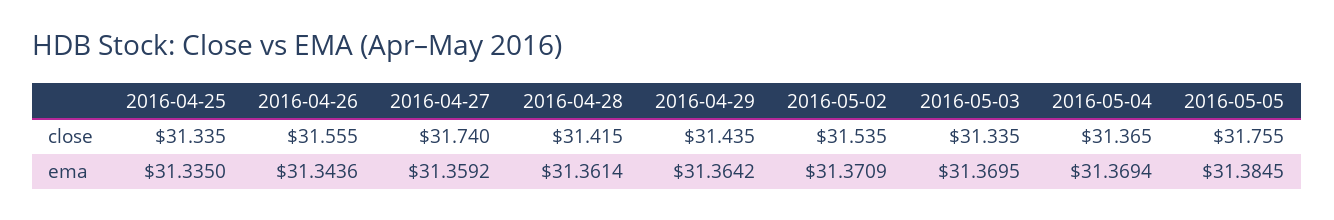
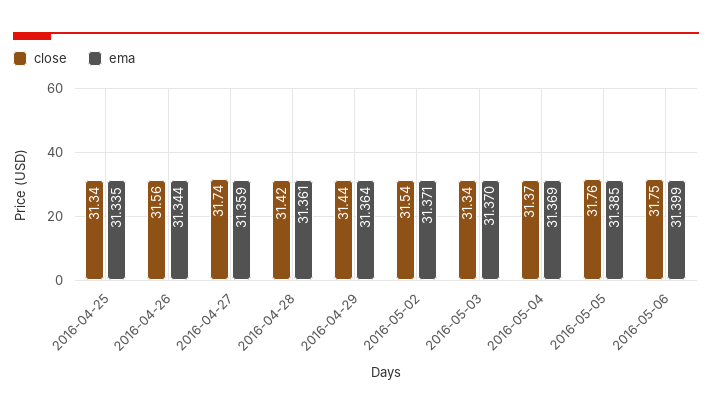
  {
    "close": {
      "2016-04-25": 31.335,
      "2016-04-26": 31.555,
      "2016-04-27": 31.74,
      "2016-04-28": 31.415,
      "2016-04-29": 31.435,
      "2016-05-02": 31.535,
      "2016-05-03": 31.335,
      "2016-05-04": 31.365,
-     "2016-05-05": 31.755
+     "2016-05-05": 31.755,
+     "2016-05-06": 31.75
    },
    "ema": {
      "2016-04-25": 31.335,
      "2016-04-26": 31.3436,
      "2016-04-27": 31.3592,
      "2016-04-28": 31.3614,
      "2016-04-29": 31.3642,
      "2016-05-02": 31.3709,
      "2016-05-03": 31.3695,
      "2016-05-04": 31.3694,
-     "2016-05-05": 31.3845
+     "2016-05-05": 31.3845,
+     "2016-05-06": 31.399
    }
  }

